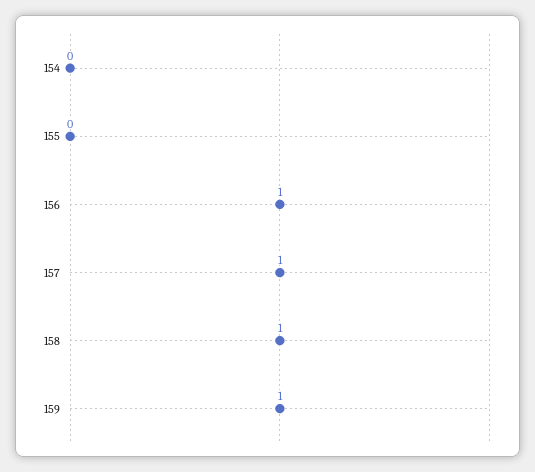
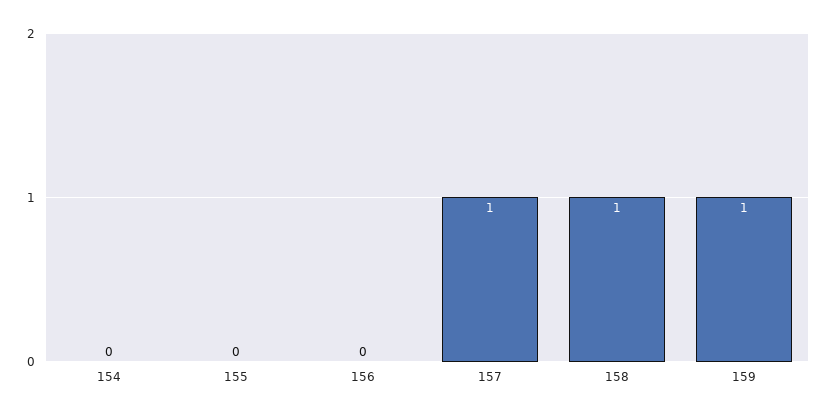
  {
    "154": 0,
    "155": 0,
-   "156": 1,
+   "156": 0,
    "157": 1,
    "158": 1,
    "159": 1
  }

